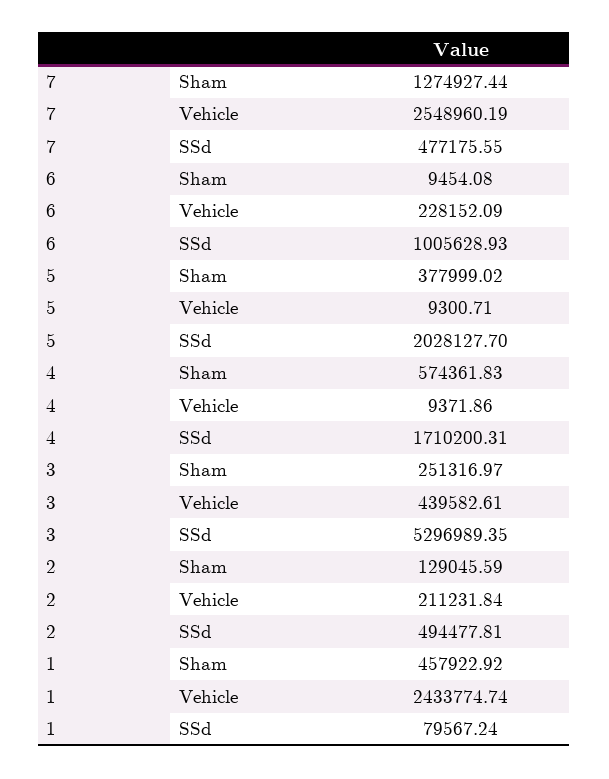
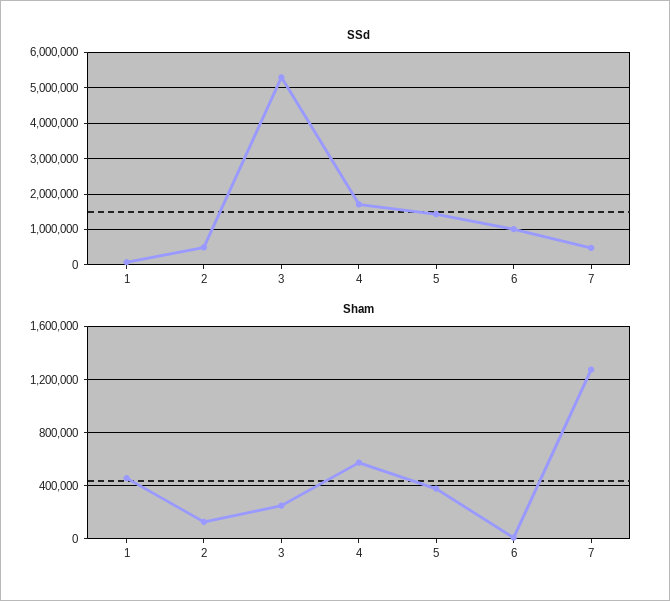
  {
    "Sham": {
      "7": 1274927.44,
      "6": 9454.08,
      "5": 377999.02,
      "4": 574361.83,
      "3": 251316.97,
      "2": 129045.59,
      "1": 457922.92
    },
-   "Vehicle": {
-     "7": 2548960.19,
-     "6": 228152.09,
-     "5": 9300.71,
-     "4": 9371.86,
-     "3": 439582.61,
-     "2": 211231.84,
-     "1": 2433774.74
-   },
    "SSd": {
      "7": 477175.55,
      "6": 1005628.93,
-     "5": 2028127.7,
+     "5": 1400000,
      "4": 1710200.31,
      "3": 5296989.35,
      "2": 494477.81,
      "1": 79567.24
    }
  }

